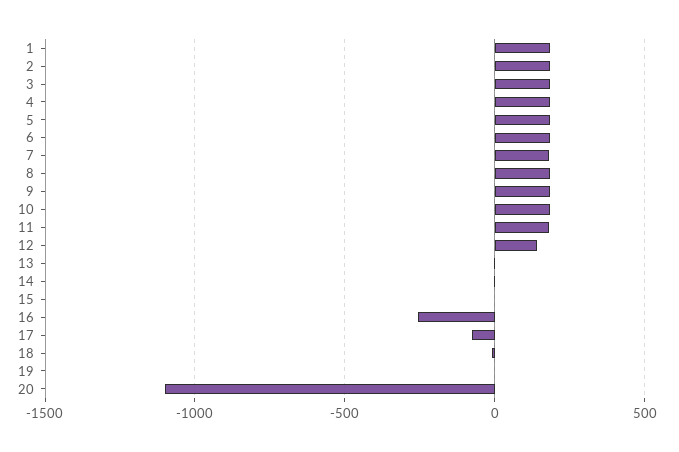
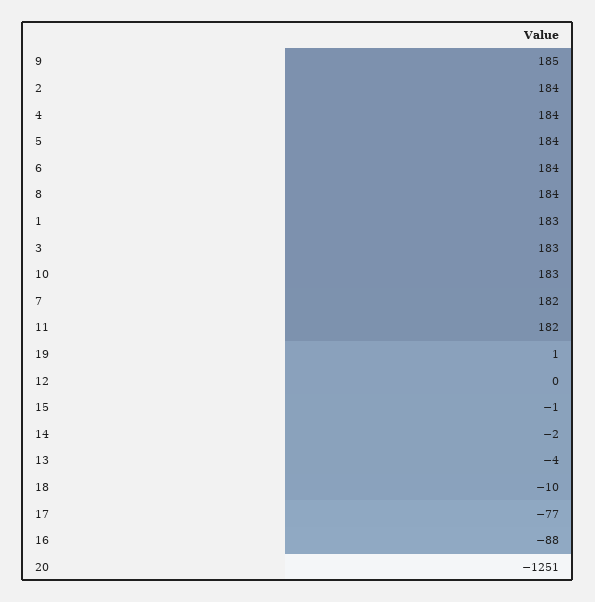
  {
    "1": 183,
    "2": 184,
    "3": 183,
    "4": 184,
    "5": 184,
    "6": 184,
    "7": 182,
    "8": 184,
    "9": 185,
    "10": 183,
    "11": 182,
-   "12": 150,
+   "12": 0,
    "13": -4,
    "14": -2,
    "15": -1,
-   "16": -250,
+   "16": -88,
    "17": -77,
    "18": -10,
    "19": 1,
-   "20": -1100
+   "20": -1251
  }

